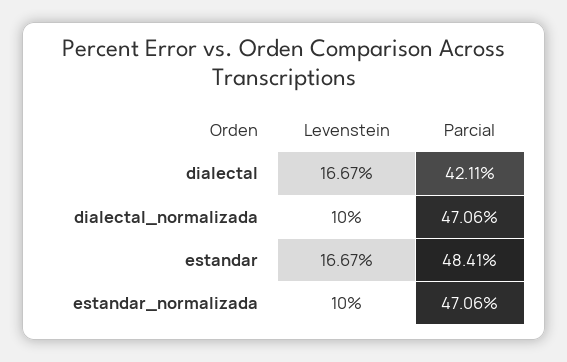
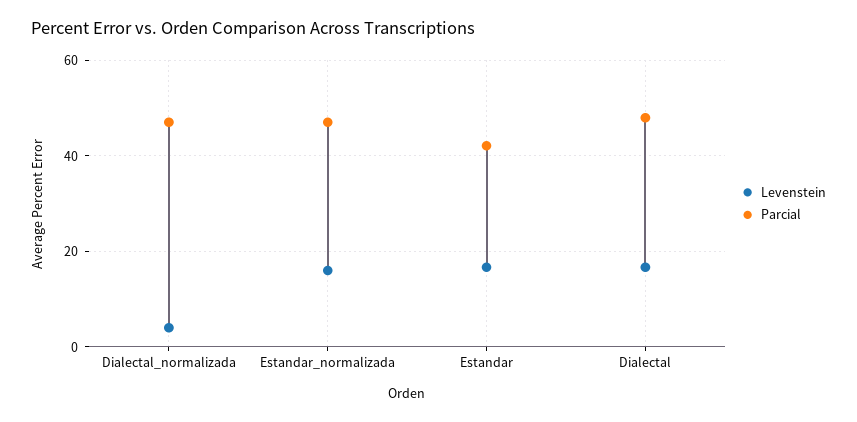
  {
    "Levenstein": {
      "dialectal": 16.67,
-     "dialectal_normalizada": 10,
+     "dialectal_normalizada": 4,
      "estandar": 16.67,
-     "estandar_normalizada": 10
+     "estandar_normalizada": 16
    },
    "Parcial": {
-     "dialectal": 42.11,
+     "dialectal": 48,
      "dialectal_normalizada": 47.06,
-     "estandar": 48.41,
+     "estandar": 42,
      "estandar_normalizada": 47.06
    }
  }

